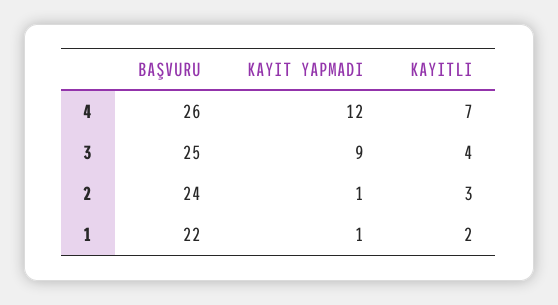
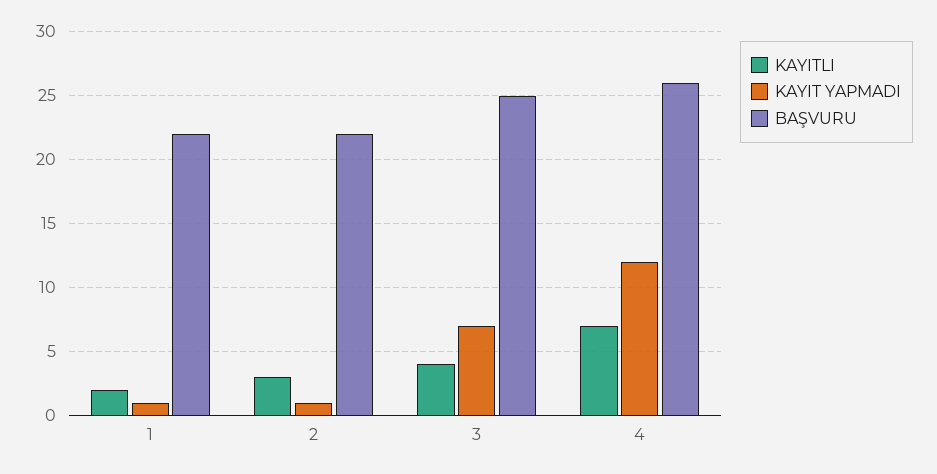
  {
    "BAŞVURU": {
      "4": 26,
      "3": 25,
-     "2": 24,
+     "2": 22,
      "1": 22
    },
    "KAYIT YAPMADI": {
      "4": 12,
-     "3": 9,
+     "3": 7,
      "2": 1,
      "1": 1
    },
    "KAYITLI": {
      "4": 7,
      "3": 4,
      "2": 3,
      "1": 2
    }
  }

